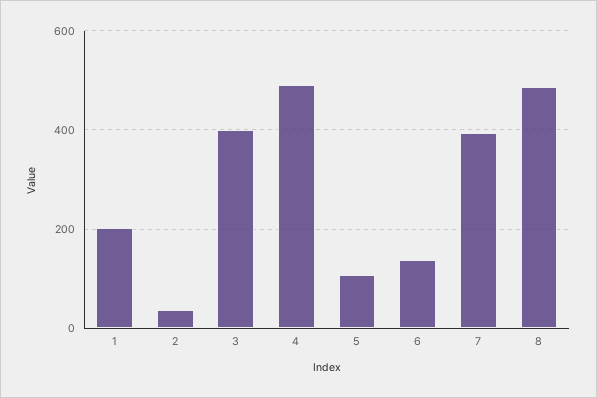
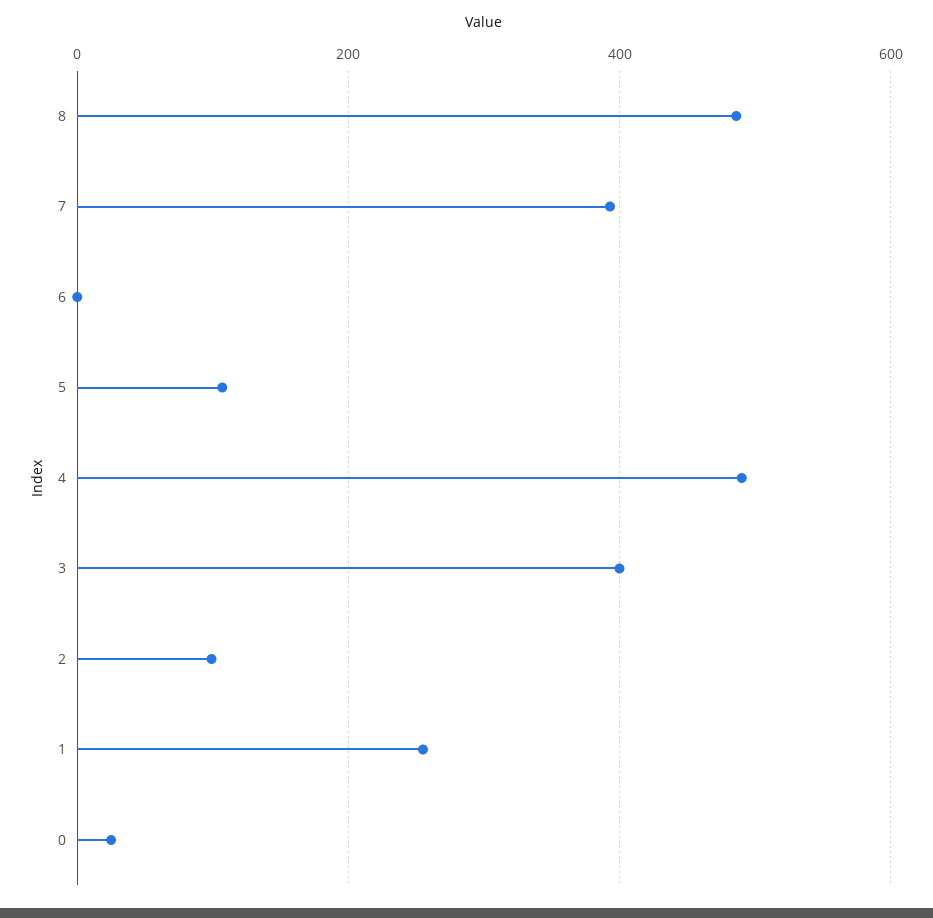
  {
-   "1": 200,
+   "1": 260,
-   "2": 40,
+   "2": 100,
    "3": 400,
    "4": 500,
    "5": 100,
-   "6": 140,
+   "6": 0,
    "7": 400,
-   "8": 480
+   "8": 480,
+   "0": 20
  }

